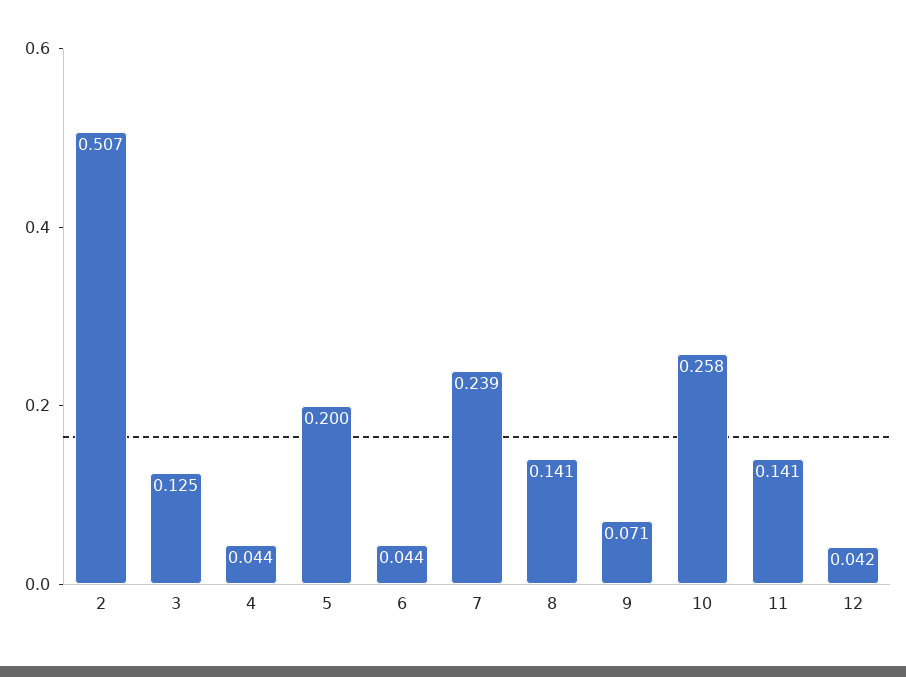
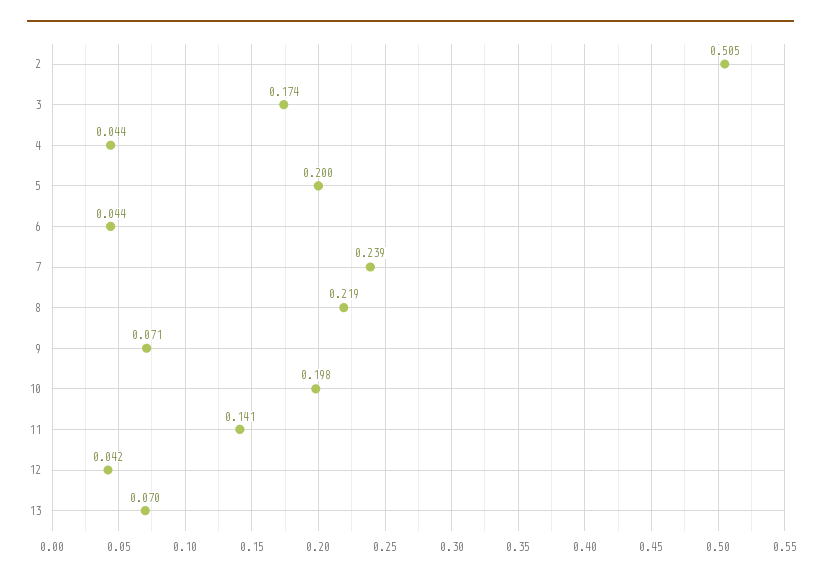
  {
-   "2": 0.507,
+   "2": 0.505,
-   "3": 0.125,
+   "3": 0.174,
    "4": 0.044,
    "5": 0.2,
    "6": 0.044,
    "7": 0.239,
-   "8": 0.141,
+   "8": 0.219,
    "9": 0.071,
-   "10": 0.258,
+   "10": 0.198,
    "11": 0.141,
-   "12": 0.042
+   "12": 0.042,
+   "13": 0.07
  }

